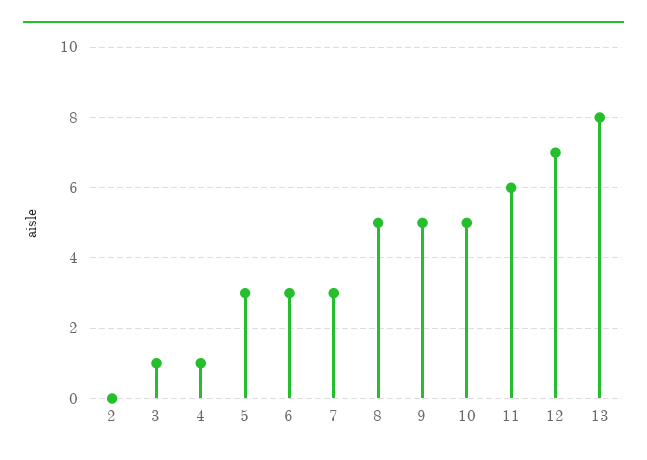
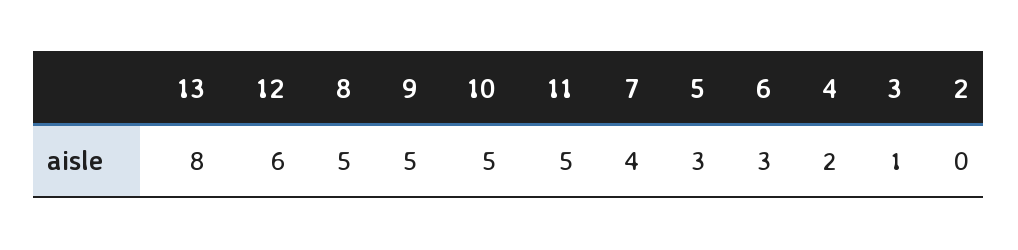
  {
    "2": 0,
    "3": 1,
-   "4": 1,
+   "4": 2,
    "5": 3,
    "6": 3,
-   "7": 3,
+   "7": 4,
    "8": 5,
    "9": 5,
    "10": 5,
-   "11": 6,
+   "11": 5,
-   "12": 7,
+   "12": 6,
    "13": 8
  }

